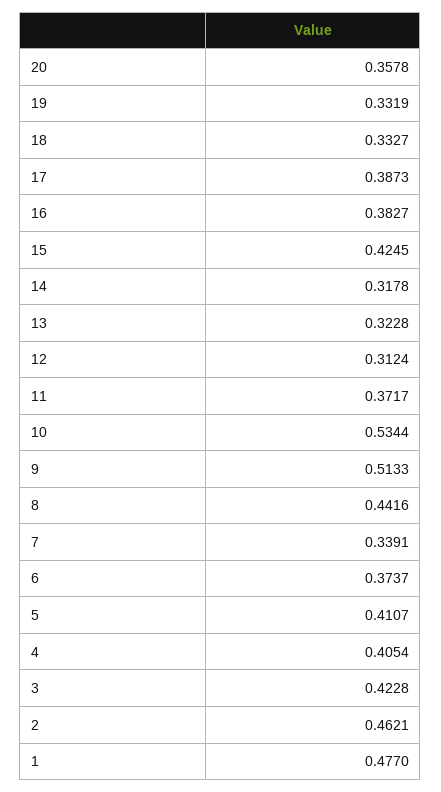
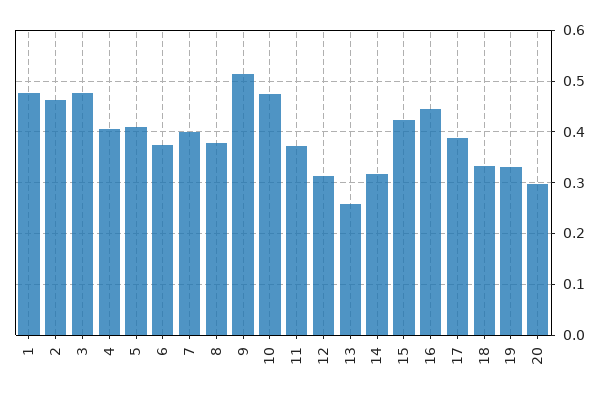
  {
-   "20": 0.3578,
+   "20": 0.3,
    "19": 0.3319,
    "18": 0.3327,
    "17": 0.3873,
-   "16": 0.3827,
+   "16": 0.44,
    "15": 0.4245,
    "14": 0.3178,
-   "13": 0.3228,
+   "13": 0.26,
    "12": 0.3124,
    "11": 0.3717,
-   "10": 0.5344,
+   "10": 0.48,
    "9": 0.5133,
-   "8": 0.4416,
+   "8": 0.38,
-   "7": 0.3391,
+   "7": 0.4,
    "6": 0.3737,
    "5": 0.4107,
    "4": 0.4054,
-   "3": 0.4228,
+   "3": 0.48,
    "2": 0.4621,
    "1": 0.477
  }

